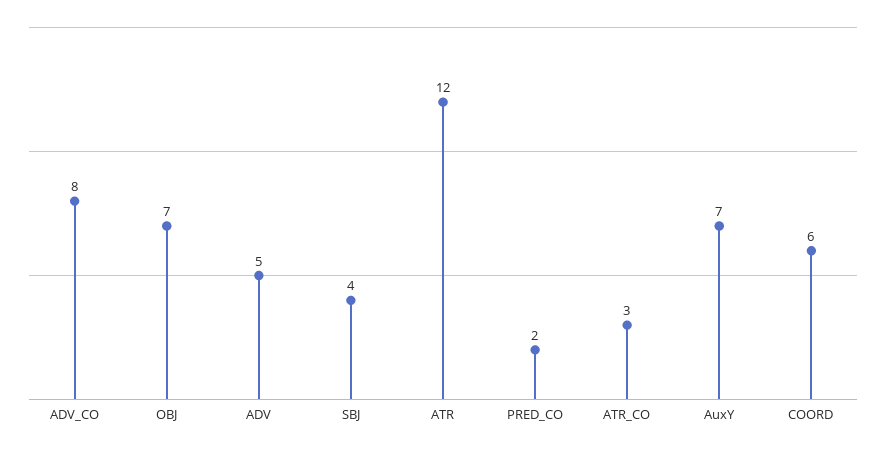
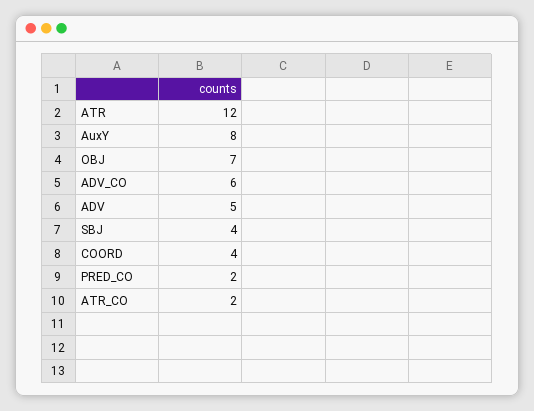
  {
-   "ADV_CO": 8,
+   "ADV_CO": 6,
    "OBJ": 7,
    "ADV": 5,
    "SBJ": 4,
    "ATR": 12,
    "PRED_CO": 2,
-   "ATR_CO": 3,
+   "ATR_CO": 2,
-   "AuxY": 7,
+   "AuxY": 8,
-   "COORD": 6
+   "COORD": 4
  }

